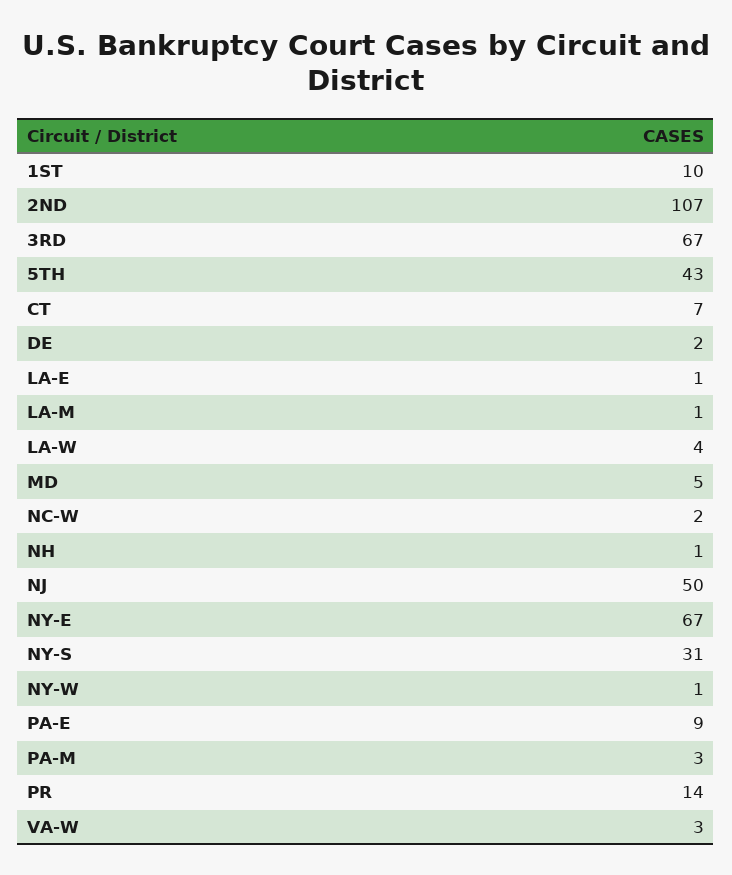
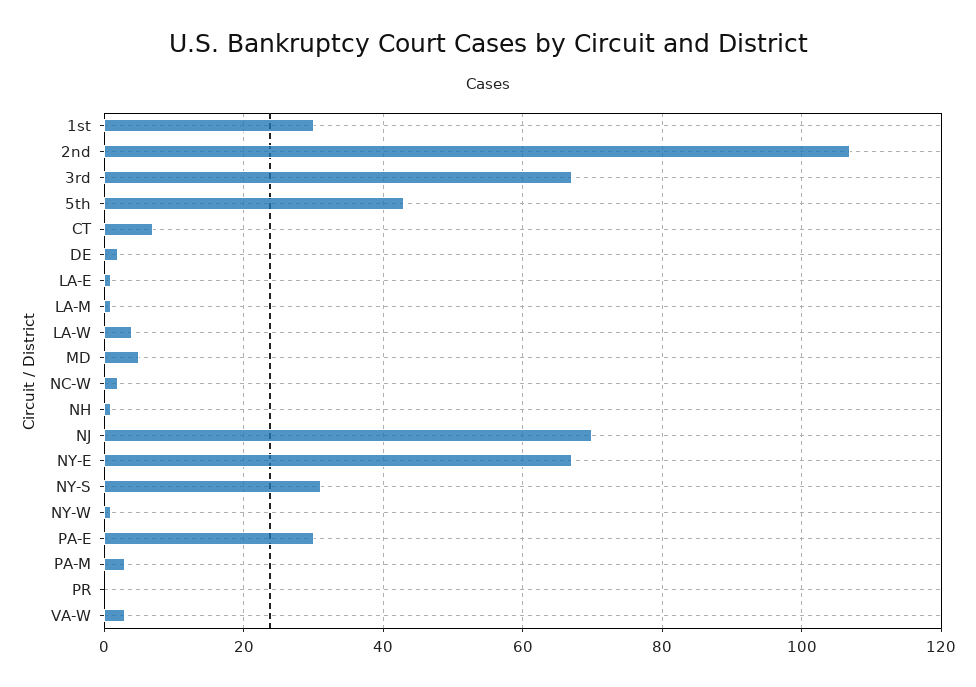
  {
-   "1ST": 10,
+   "1ST": 30,
    "2ND": 107,
    "3RD": 67,
    "5TH": 43,
    "CT": 7,
    "DE": 2,
    "LA-E": 1,
    "LA-M": 1,
    "LA-W": 4,
    "MD": 5,
    "NC-W": 2,
    "NH": 1,
-   "NJ": 50,
+   "NJ": 70,
    "NY-E": 67,
    "NY-S": 31,
    "NY-W": 1,
-   "PA-E": 9,
+   "PA-E": 30,
    "PA-M": 3,
-   "PR": 14,
+   "PR": 0,
    "VA-W": 3
  }

